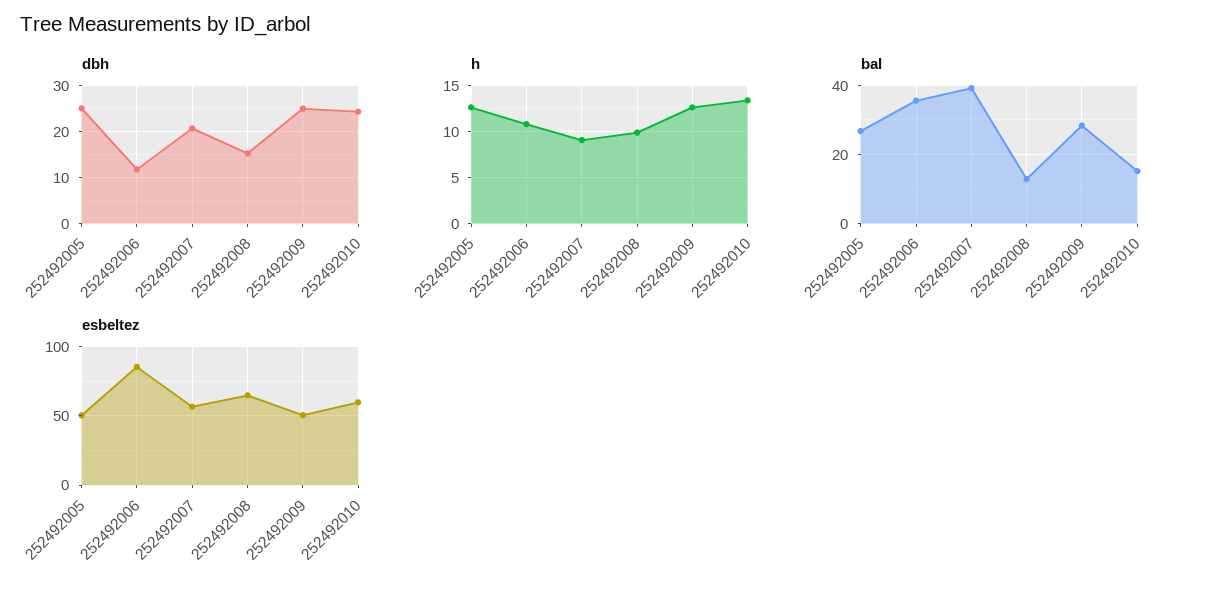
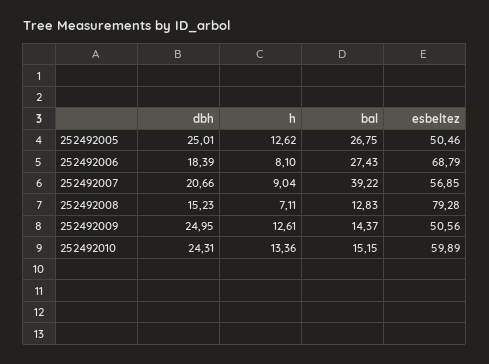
  {
    "dbh": {
      "252492005": 25.01,
-     "252492006": 12,
+     "252492006": 18.39,
      "252492007": 20.66,
      "252492008": 15.23,
      "252492009": 24.95,
      "252492010": 24.31
    },
    "h": {
      "252492005": 12.62,
-     "252492006": 11,
+     "252492006": 8.1,
      "252492007": 9.04,
-     "252492008": 10,
+     "252492008": 7.11,
      "252492009": 12.61,
      "252492010": 13.36
    },
    "bal": {
      "252492005": 26.75,
-     "252492006": 36,
+     "252492006": 27.43,
      "252492007": 39.22,
      "252492008": 12.83,
-     "252492009": 28,
+     "252492009": 14.37,
      "252492010": 15.15
    },
    "esbeltez": {
      "252492005": 50.46,
-     "252492006": 85,
+     "252492006": 68.79,
      "252492007": 56.85,
-     "252492008": 65,
+     "252492008": 79.28,
      "252492009": 50.56,
      "252492010": 59.89
    }
  }

